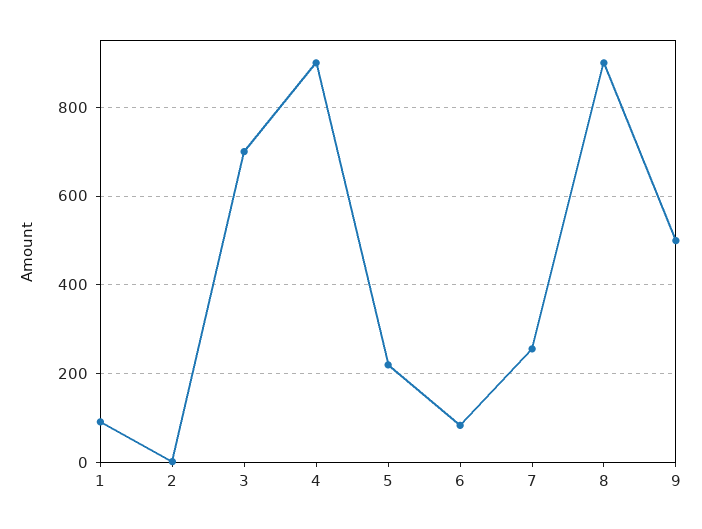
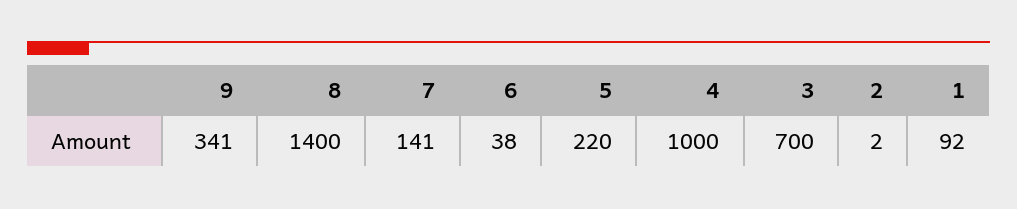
  {
    "1": 92,
    "2": 2,
    "3": 700,
-   "4": 900,
+   "4": 1000,
    "5": 220,
-   "6": 80,
+   "6": 38,
-   "7": 260,
+   "7": 141,
-   "8": 900,
+   "8": 1400,
-   "9": 500
+   "9": 341
  }

